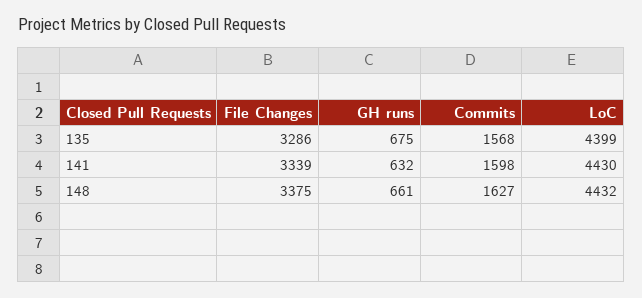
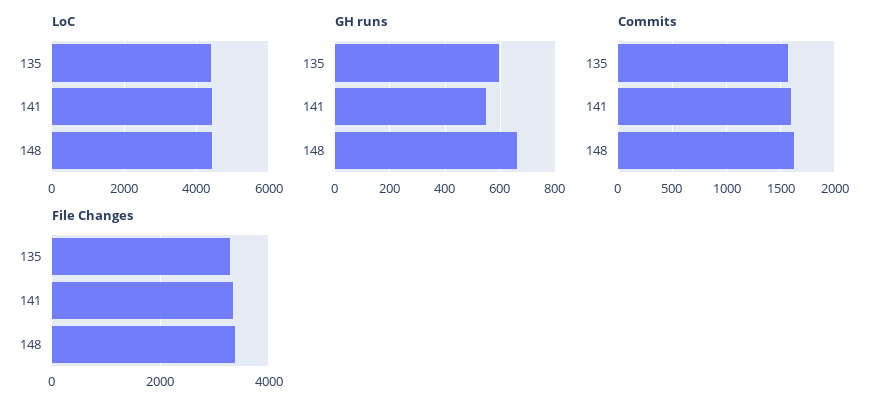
  {
    "File Changes": {
      "135": 3286,
      "141": 3339,
      "148": 3375
    },
    "GH runs": {
-     "135": 675,
+     "135": 600,
-     "141": 632,
+     "141": 550,
      "148": 661
    },
    "Commits": {
      "135": 1568,
      "141": 1598,
      "148": 1627
    },
    "LoC": {
      "135": 4399,
      "141": 4430,
      "148": 4432
    }
  }

